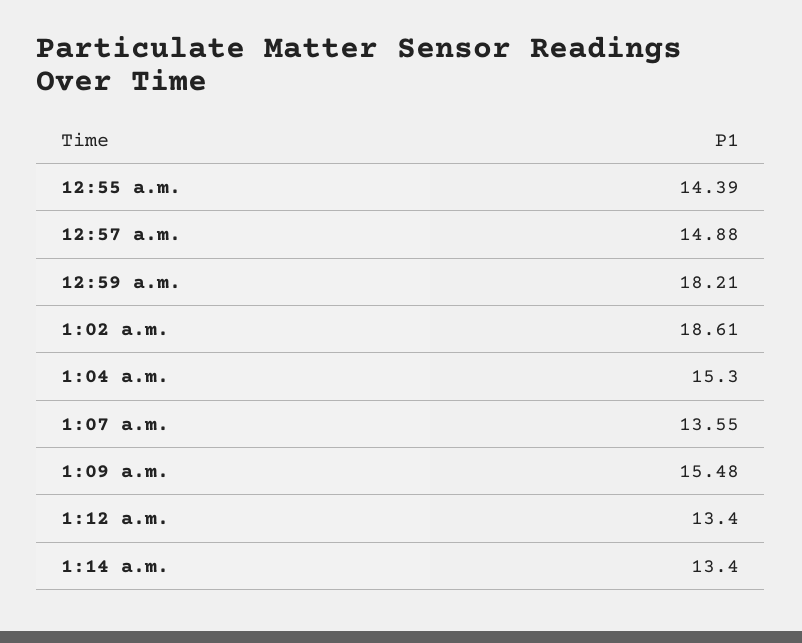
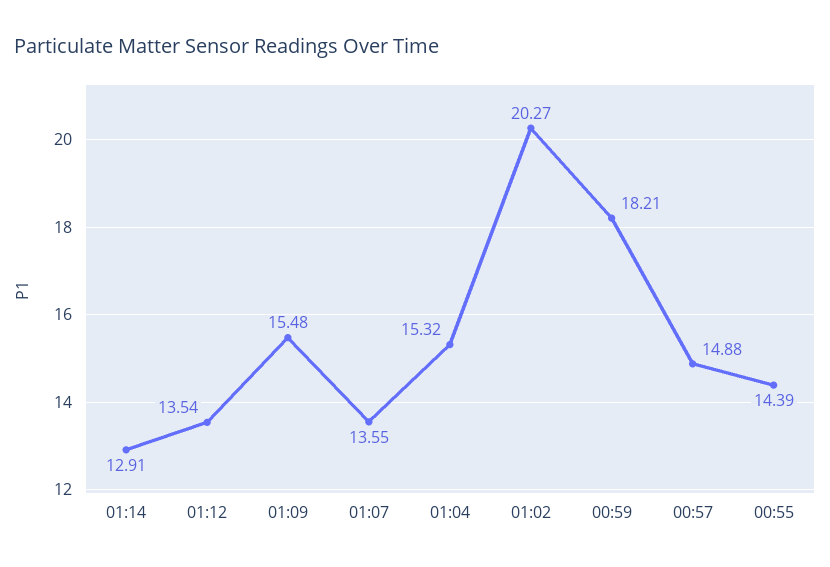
  {
    "12:55 a.m.": 14.39,
    "12:57 a.m.": 14.88,
    "12:59 a.m.": 18.21,
-   "1:02 a.m.": 18.61,
+   "1:02 a.m.": 20.27,
-   "1:04 a.m.": 15.3,
+   "1:04 a.m.": 15.32,
    "1:07 a.m.": 13.55,
    "1:09 a.m.": 15.48,
-   "1:12 a.m.": 13.4,
+   "1:12 a.m.": 13.54,
-   "1:14 a.m.": 13.4
+   "1:14 a.m.": 12.91
  }

